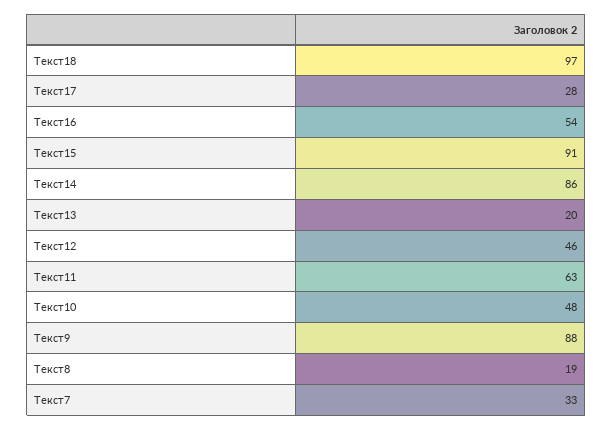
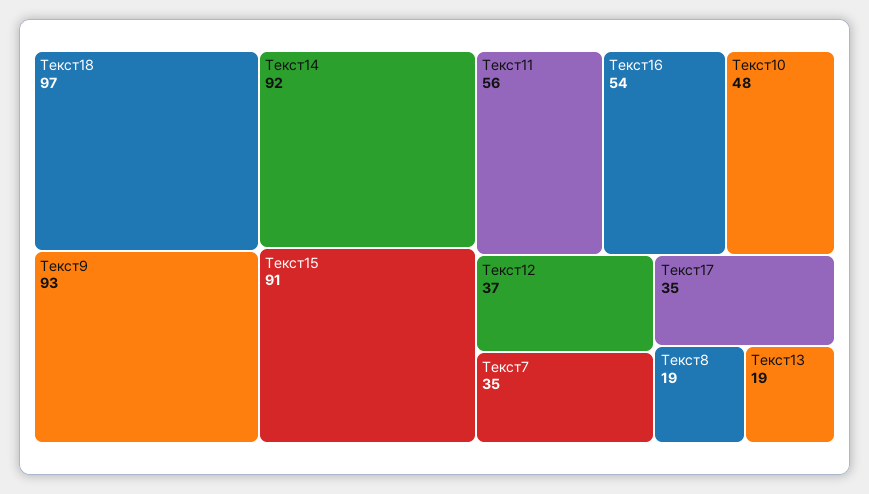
  {
    "Текст18": 97,
-   "Текст17": 28,
+   "Текст17": 35,
    "Текст16": 54,
    "Текст15": 91,
-   "Текст14": 86,
+   "Текст14": 92,
-   "Текст13": 20,
+   "Текст13": 19,
-   "Текст12": 46,
+   "Текст12": 37,
-   "Текст11": 63,
+   "Текст11": 56,
    "Текст10": 48,
-   "Текст9": 88,
+   "Текст9": 93,
    "Текст8": 19,
-   "Текст7": 33
+   "Текст7": 35
  }

